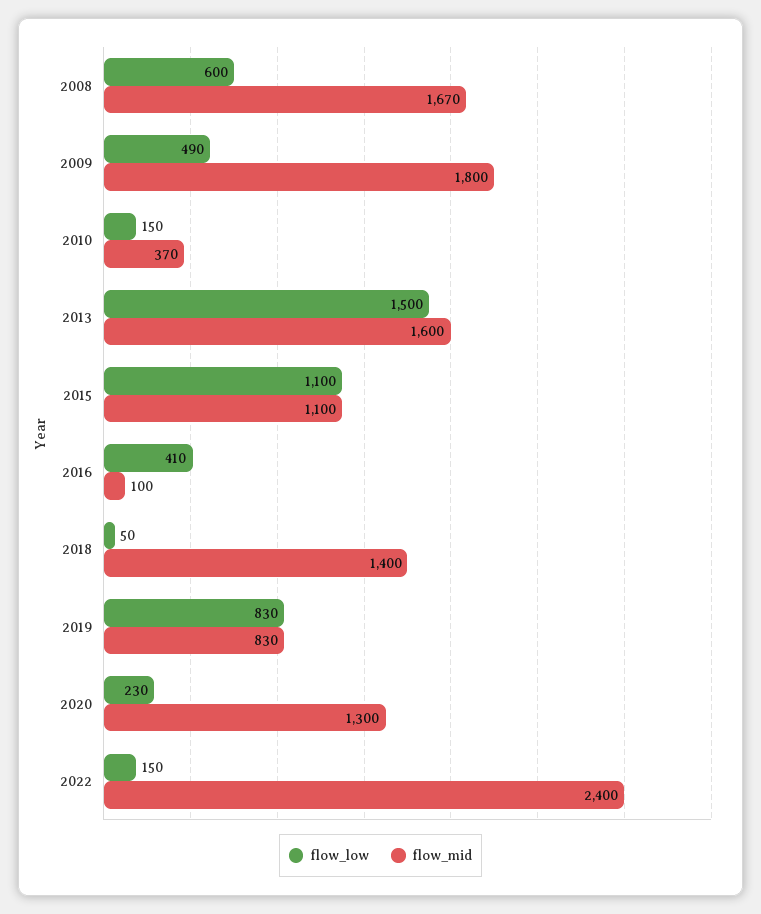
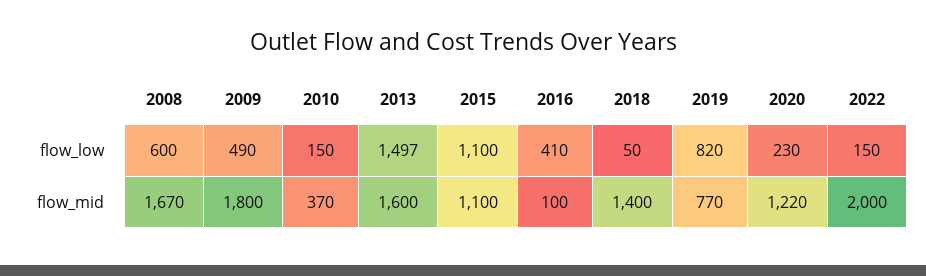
  {
    "flow_low": {
      "2008": 600,
      "2009": 490,
      "2010": 150,
-     "2013": 1500,
+     "2013": 1497,
      "2015": 1100,
      "2016": 410,
      "2018": 50,
-     "2019": 830,
+     "2019": 820,
      "2020": 230,
      "2022": 150
    },
    "flow_mid": {
      "2008": 1670,
      "2009": 1800,
      "2010": 370,
      "2013": 1600,
      "2015": 1100,
      "2016": 100,
      "2018": 1400,
-     "2019": 830,
+     "2019": 770,
-     "2020": 1300,
+     "2020": 1220,
-     "2022": 2400
+     "2022": 2000
    }
  }

